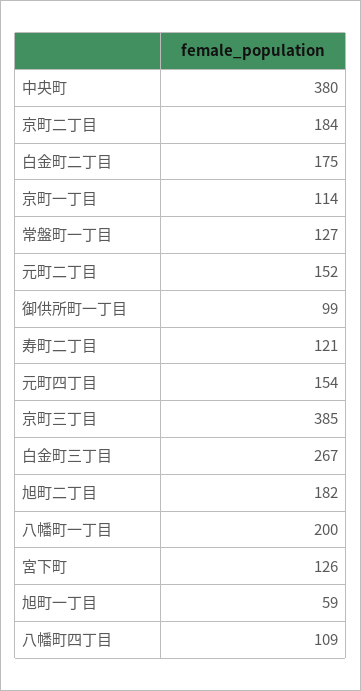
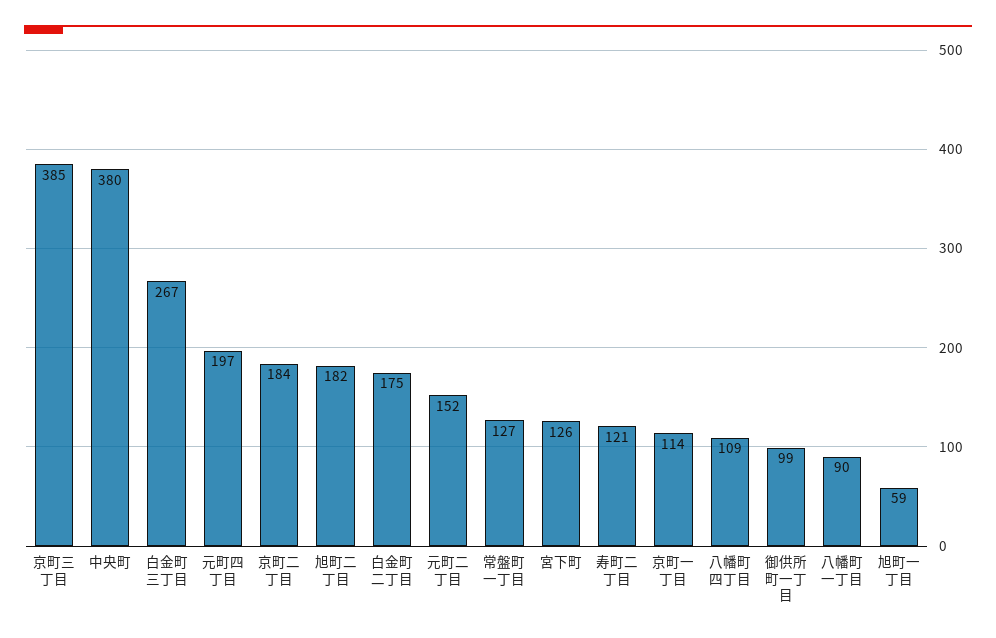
  {
    "中央町": 380,
    "京町二丁目": 184,
    "白金町二丁目": 175,
    "京町一丁目": 114,
    "常盤町一丁目": 127,
    "元町二丁目": 152,
    "御供所町一丁目": 99,
    "寿町二丁目": 121,
-   "元町四丁目": 154,
+   "元町四丁目": 197,
    "京町三丁目": 385,
    "白金町三丁目": 267,
    "旭町二丁目": 182,
-   "八幡町一丁目": 200,
+   "八幡町一丁目": 90,
    "宮下町": 126,
    "旭町一丁目": 59,
    "八幡町四丁目": 109
  }

